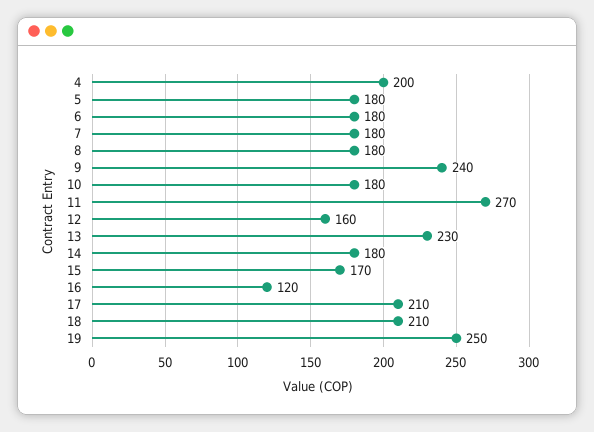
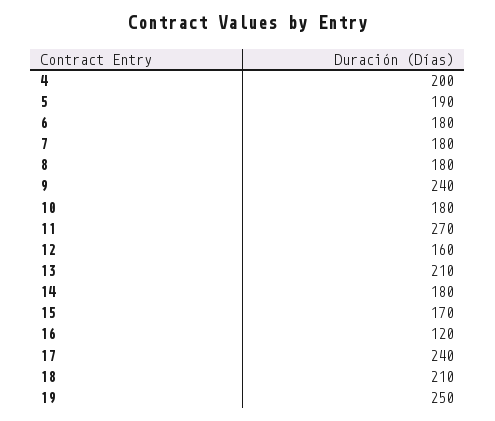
  {
    "4": 200,
-   "5": 180,
+   "5": 190,
    "6": 180,
    "7": 180,
    "8": 180,
    "9": 240,
    "10": 180,
    "11": 270,
    "12": 160,
-   "13": 230,
+   "13": 210,
    "14": 180,
    "15": 170,
    "16": 120,
-   "17": 210,
+   "17": 240,
    "18": 210,
    "19": 250
  }

